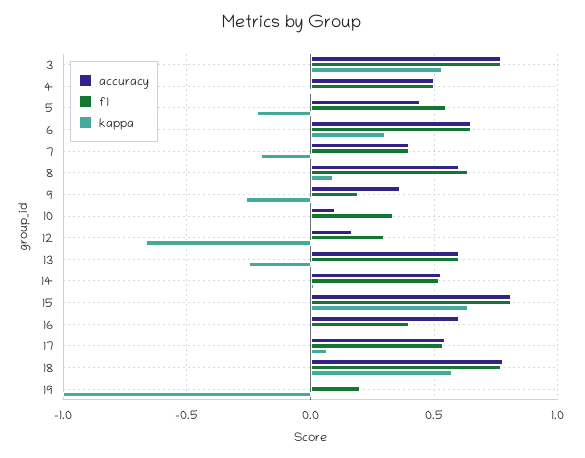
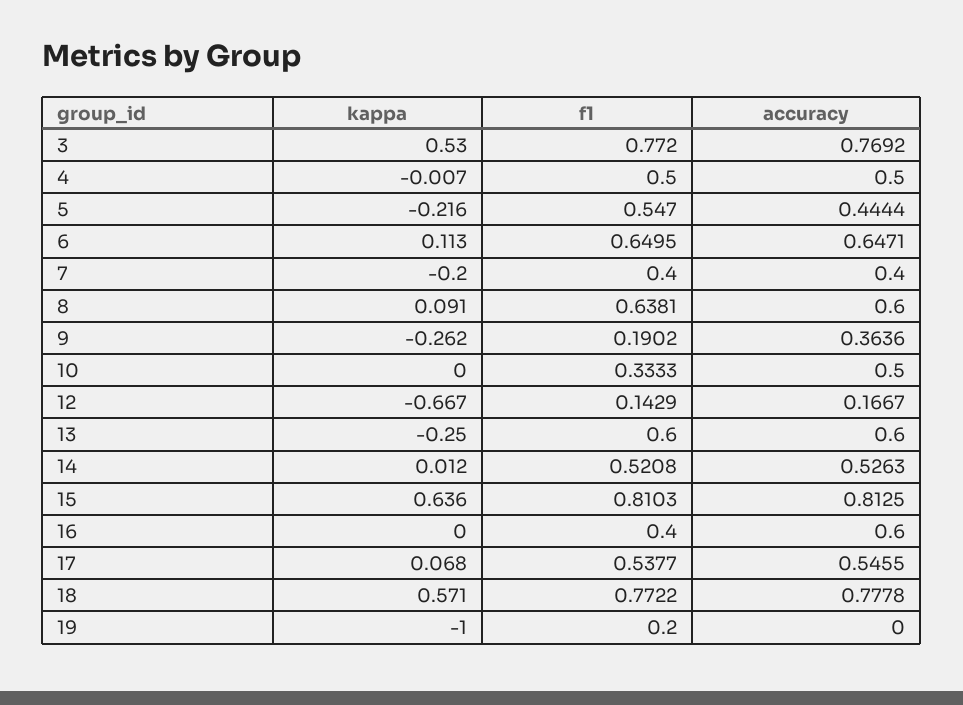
  {
    "accuracy": {
      "3": 0.7692,
      "4": 0.5,
      "5": 0.4444,
      "6": 0.6471,
      "7": 0.4,
      "8": 0.6,
      "9": 0.3636,
-     "10": 0.1,
+     "10": 0.5,
      "12": 0.1667,
      "13": 0.6,
      "14": 0.5263,
      "15": 0.8125,
      "16": 0.6,
      "17": 0.5455,
      "18": 0.7778,
      "19": 0
    },
    "f1": {
      "3": 0.772,
      "4": 0.5,
      "5": 0.547,
      "6": 0.6495,
      "7": 0.4,
      "8": 0.6381,
      "9": 0.1902,
      "10": 0.3333,
-     "12": 0.3,
+     "12": 0.1429,
      "13": 0.6,
      "14": 0.5208,
      "15": 0.8103,
      "16": 0.4,
      "17": 0.5377,
      "18": 0.7722,
      "19": 0.2
    },
    "kappa": {
      "3": 0.53,
      "4": -0.007,
      "5": -0.216,
-     "6": 0.3,
+     "6": 0.113,
      "7": -0.2,
      "8": 0.091,
      "9": -0.262,
      "10": 0,
      "12": -0.667,
      "13": -0.25,
      "14": 0.012,
      "15": 0.636,
      "16": 0,
      "17": 0.068,
      "18": 0.571,
      "19": -1
    }
  }

